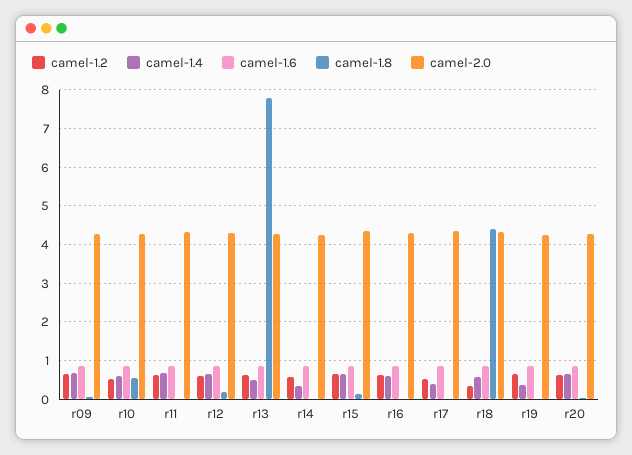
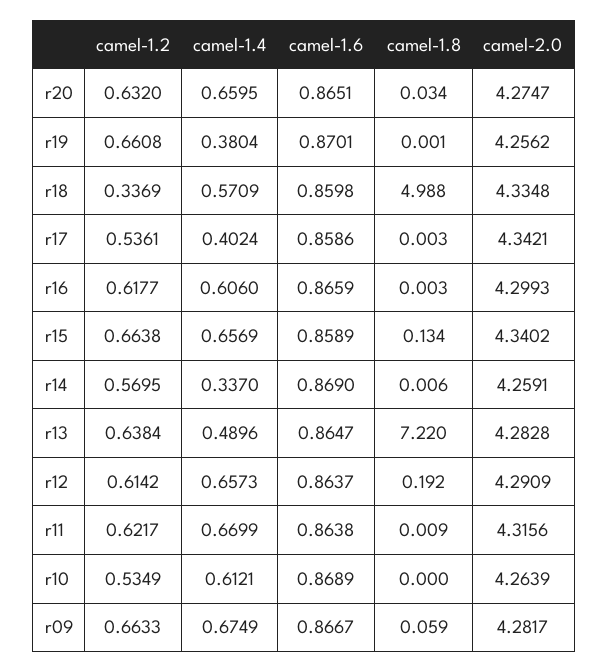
  {
    "camel-1.2": {
      "r09": 0.6633,
      "r10": 0.5349,
      "r11": 0.6217,
      "r12": 0.6142,
      "r13": 0.6384,
      "r14": 0.5695,
      "r15": 0.6638,
      "r16": 0.6177,
      "r17": 0.5361,
      "r18": 0.3369,
      "r19": 0.6608,
      "r20": 0.632
    },
    "camel-1.4": {
      "r09": 0.6749,
      "r10": 0.6121,
      "r11": 0.6699,
      "r12": 0.6573,
      "r13": 0.4896,
      "r14": 0.337,
      "r15": 0.6569,
      "r16": 0.606,
      "r17": 0.4024,
      "r18": 0.5709,
      "r19": 0.3804,
      "r20": 0.6595
    },
    "camel-1.6": {
      "r09": 0.8667,
      "r10": 0.8689,
      "r11": 0.8638,
      "r12": 0.8637,
      "r13": 0.8647,
      "r14": 0.869,
      "r15": 0.8589,
      "r16": 0.8659,
      "r17": 0.8586,
      "r18": 0.8598,
      "r19": 0.8701,
      "r20": 0.8651
    },
    "camel-1.8": {
      "r09": 0.059,
-     "r10": 0.6,
+     "r10": 0,
      "r11": 0.009,
      "r12": 0.192,
-     "r13": 7.8,
+     "r13": 7.22,
      "r14": 0.006,
      "r15": 0.134,
      "r16": 0.003,
      "r17": 0.003,
-     "r18": 4.4,
+     "r18": 4.988,
      "r19": 0.001,
      "r20": 0.034
    },
    "camel-2.0": {
      "r09": 4.2817,
      "r10": 4.2639,
      "r11": 4.3156,
      "r12": 4.2909,
      "r13": 4.2828,
      "r14": 4.2591,
      "r15": 4.3402,
      "r16": 4.2993,
      "r17": 4.3421,
      "r18": 4.3348,
      "r19": 4.2562,
      "r20": 4.2747
    }
  }

